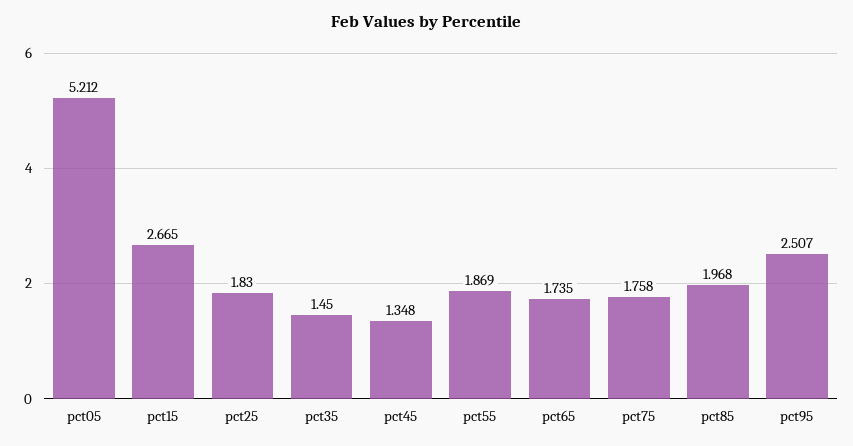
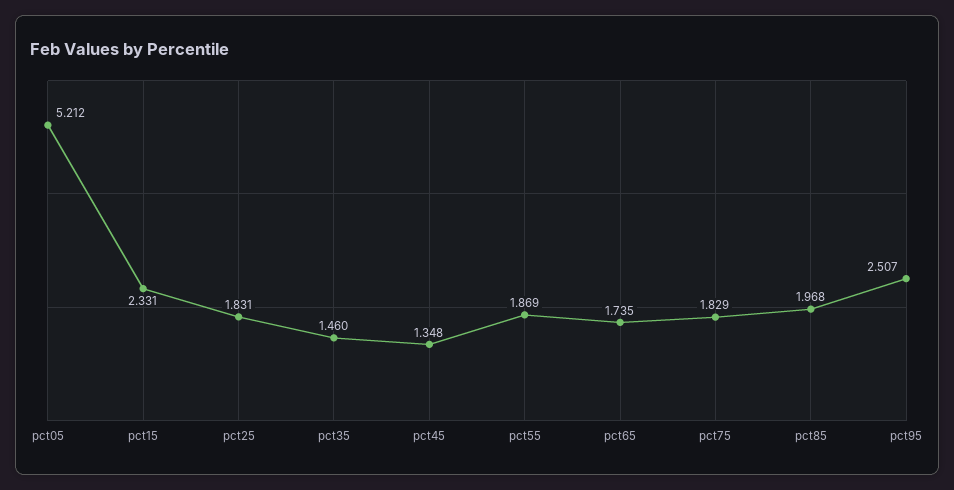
  {
    "pct05": 5.212,
-   "pct15": 2.665,
+   "pct15": 2.331,
-   "pct25": 1.83,
+   "pct25": 1.831,
-   "pct35": 1.45,
+   "pct35": 1.46,
    "pct45": 1.348,
    "pct55": 1.869,
    "pct65": 1.735,
-   "pct75": 1.758,
+   "pct75": 1.829,
    "pct85": 1.968,
    "pct95": 2.507
  }

